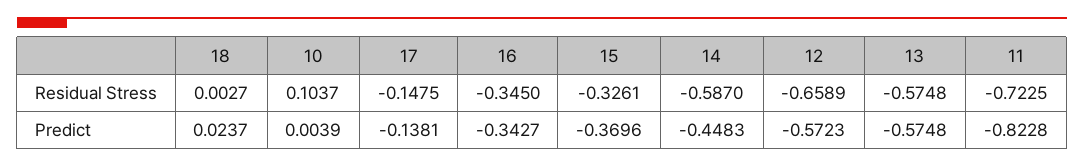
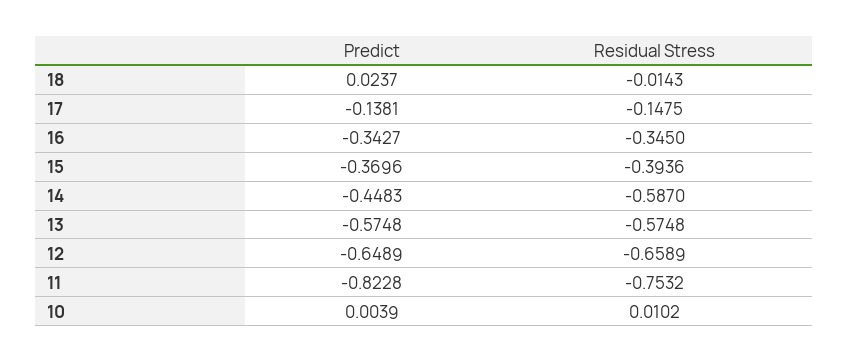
  {
    "18": {
-     "Residual Stress": 0.0027,
+     "Residual Stress": -0.0143,
      "Predict": 0.0237
    },
    "10": {
-     "Residual Stress": 0.1037,
+     "Residual Stress": 0.0102,
      "Predict": 0.0039
    },
    "17": {
      "Residual Stress": -0.1475,
      "Predict": -0.1381
    },
    "16": {
      "Residual Stress": -0.345,
      "Predict": -0.3427
    },
    "15": {
-     "Residual Stress": -0.3261,
+     "Residual Stress": -0.3936,
      "Predict": -0.3696
    },
    "14": {
      "Residual Stress": -0.587,
      "Predict": -0.4483
    },
    "12": {
      "Residual Stress": -0.6589,
-     "Predict": -0.5723
+     "Predict": -0.6489
    },
    "13": {
      "Residual Stress": -0.5748,
      "Predict": -0.5748
    },
    "11": {
-     "Residual Stress": -0.7225,
+     "Residual Stress": -0.7532,
      "Predict": -0.8228
    }
  }

